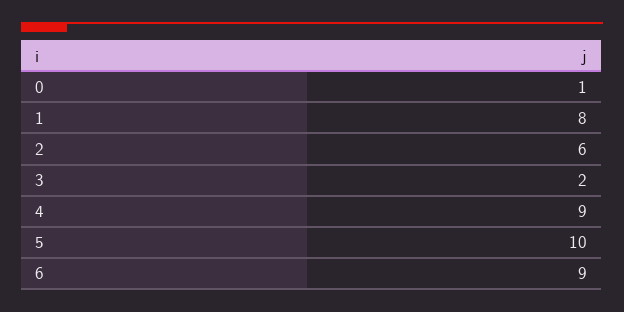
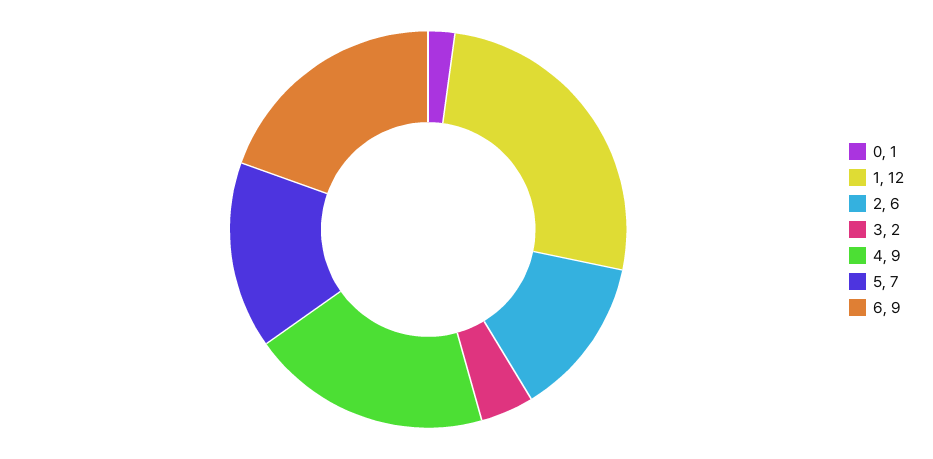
  {
    "0": 1,
-   "1": 8,
+   "1": 12,
    "2": 6,
    "3": 2,
    "4": 9,
-   "5": 10,
+   "5": 7,
    "6": 9
  }

